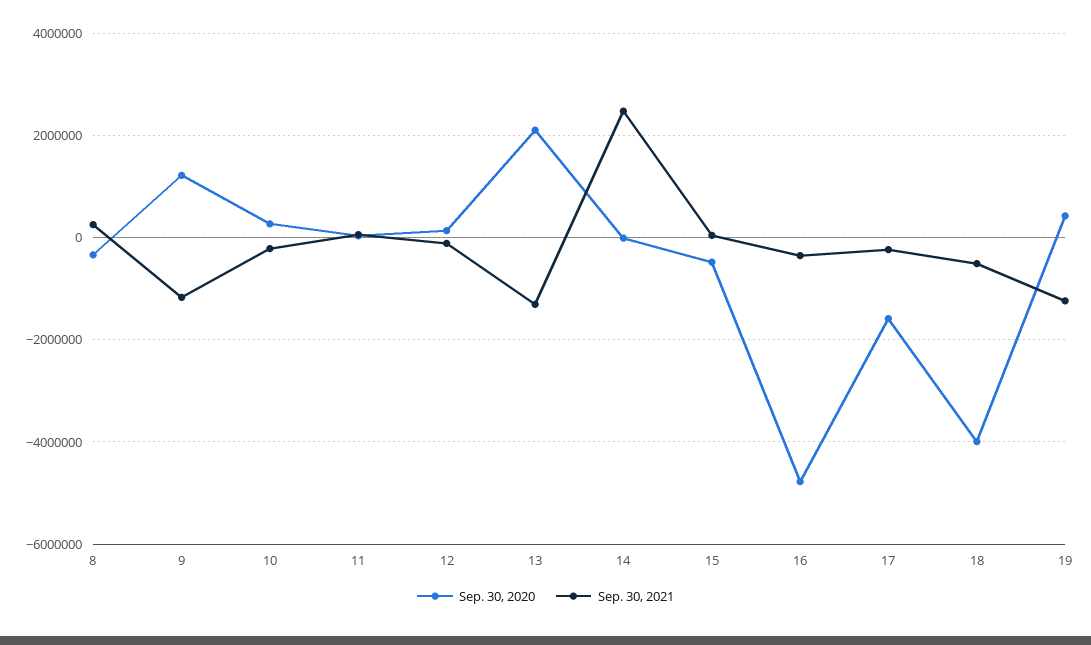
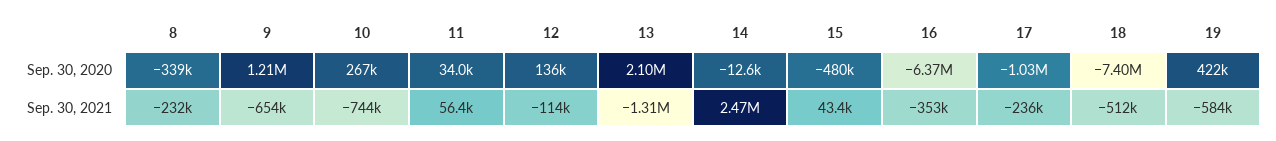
  {
    "Sep. 30, 2020": {
      "8": -339000,
      "9": 1210000,
      "10": 267000,
      "11": 34000,
      "12": 136000,
      "13": 2100000,
      "14": -12600,
      "15": -480000,
-     "16": -4800000,
+     "16": -6370000,
-     "17": -1600000,
+     "17": -1030000,
-     "18": -4000000,
+     "18": -7400000,
      "19": 422000
    },
    "Sep. 30, 2021": {
-     "8": 200000,
+     "8": -232000,
-     "9": -1200000,
+     "9": -654000,
-     "10": -200000,
+     "10": -744000,
      "11": 56400,
      "12": -114000,
      "13": -1310000,
      "14": 2470000,
      "15": 43400,
      "16": -353000,
      "17": -236000,
      "18": -512000,
-     "19": -1200000
+     "19": -584000
    }
  }

